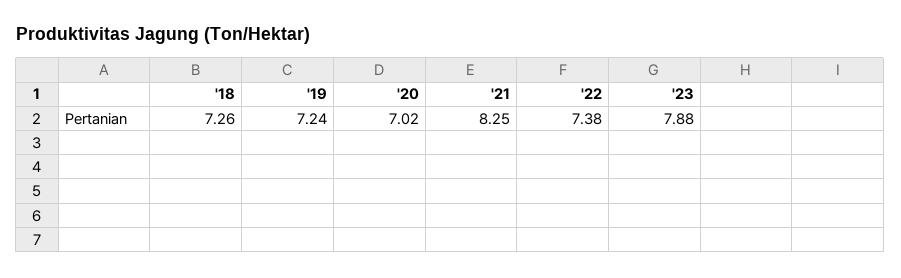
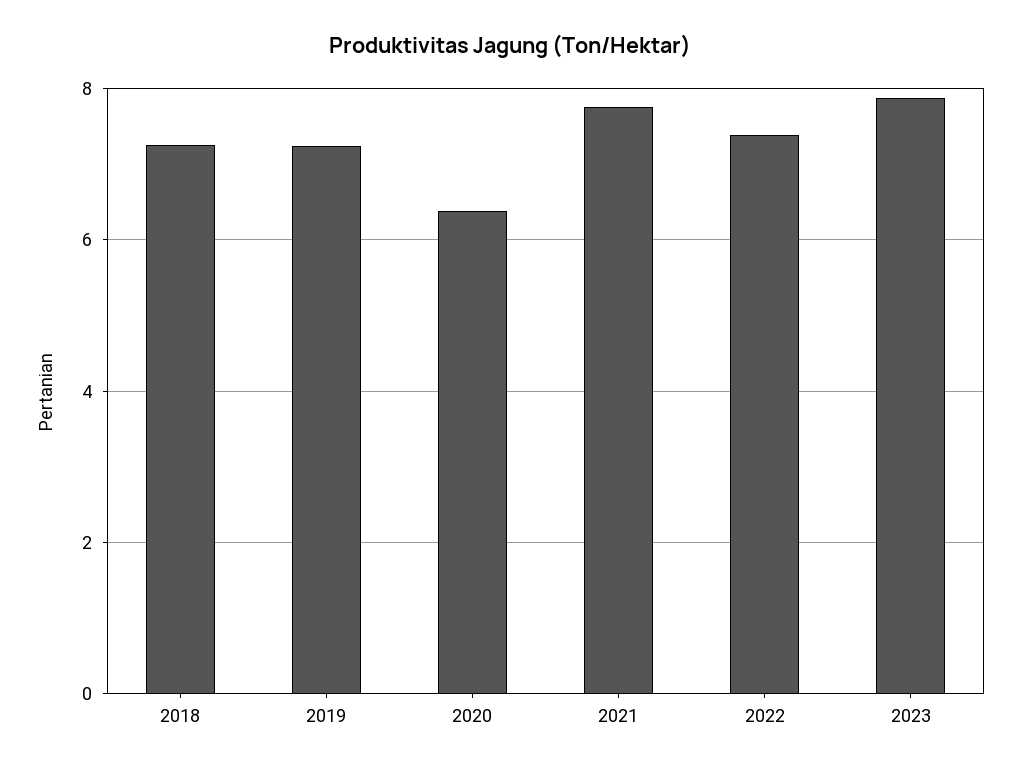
  {
    "'18": 7.26,
    "'19": 7.24,
-   "'20": 7.02,
+   "'20": 6.4,
-   "'21": 8.25,
+   "'21": 7.8,
    "'22": 7.38,
    "'23": 7.88
  }

